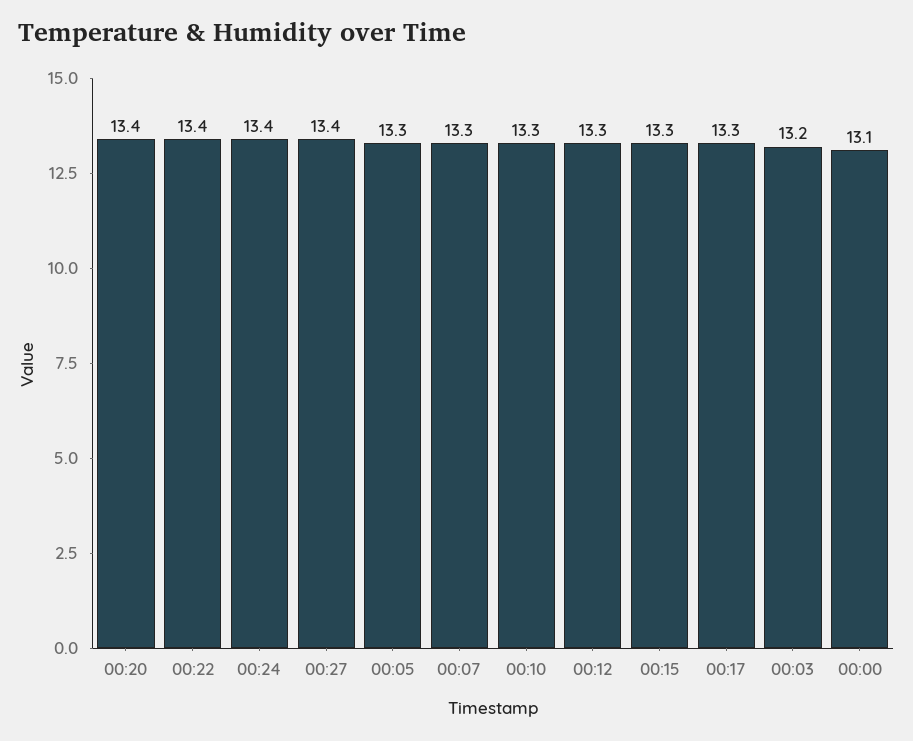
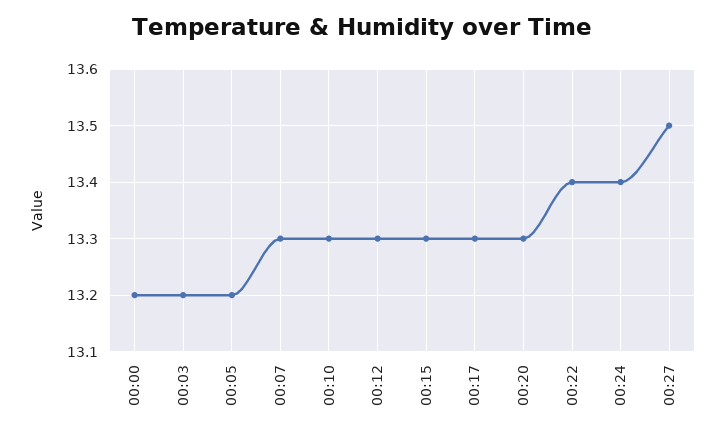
  {
-   "00:20": 13.4,
+   "00:20": 13.3,
    "00:22": 13.4,
    "00:24": 13.4,
-   "00:27": 13.4,
+   "00:27": 13.5,
-   "00:05": 13.3,
+   "00:05": 13.2,
    "00:07": 13.3,
    "00:10": 13.3,
    "00:12": 13.3,
    "00:15": 13.3,
    "00:17": 13.3,
    "00:03": 13.2,
-   "00:00": 13.1
+   "00:00": 13.2
  }

